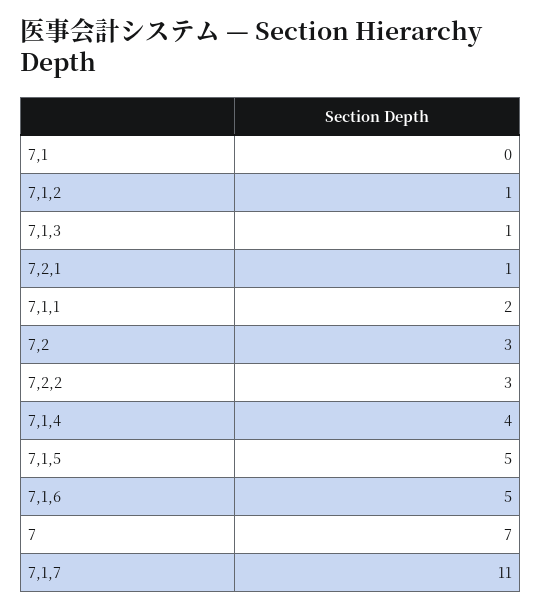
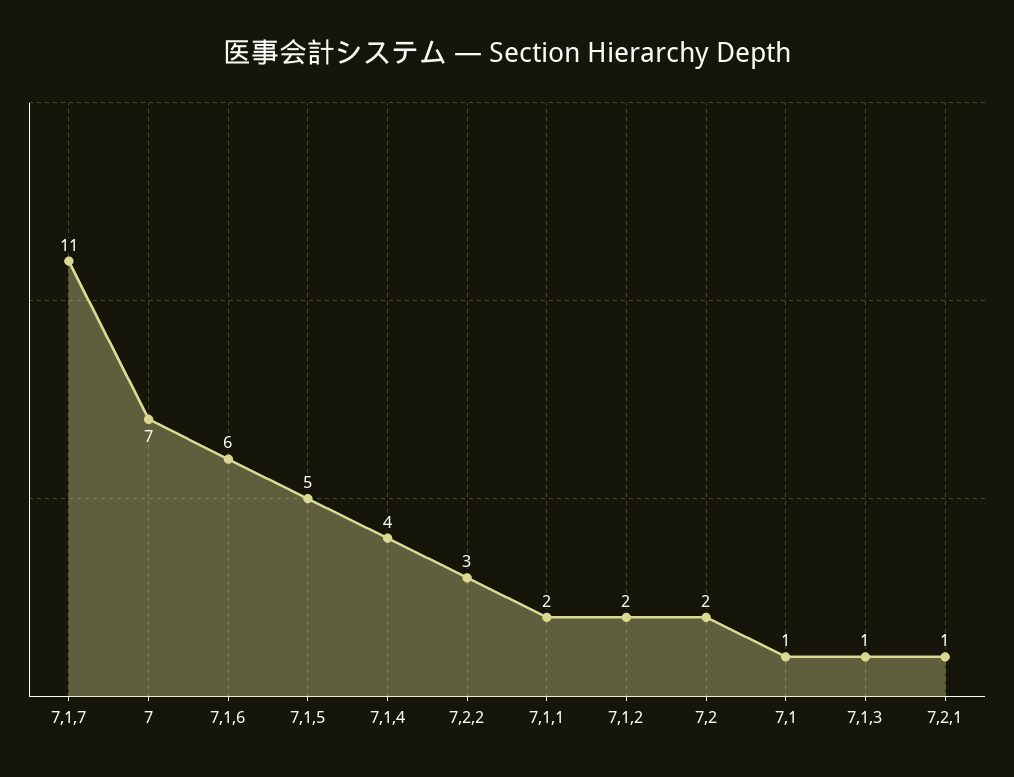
  {
-   "7,1": 0,
+   "7,1": 1,
-   "7,1,2": 1,
+   "7,1,2": 2,
    "7,1,3": 1,
    "7,2,1": 1,
    "7,1,1": 2,
-   "7,2": 3,
+   "7,2": 2,
    "7,2,2": 3,
    "7,1,4": 4,
    "7,1,5": 5,
-   "7,1,6": 5,
+   "7,1,6": 6,
    "7": 7,
    "7,1,7": 11
  }

